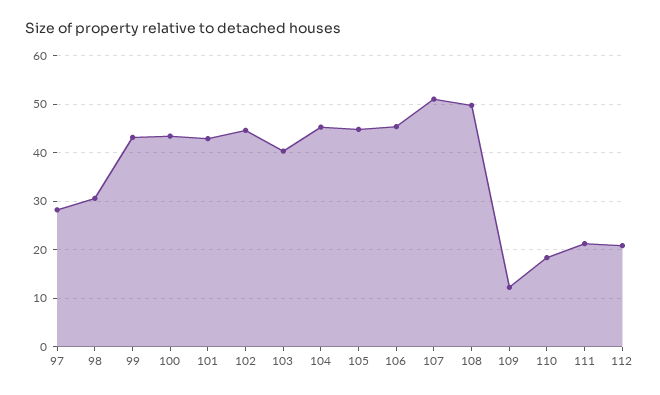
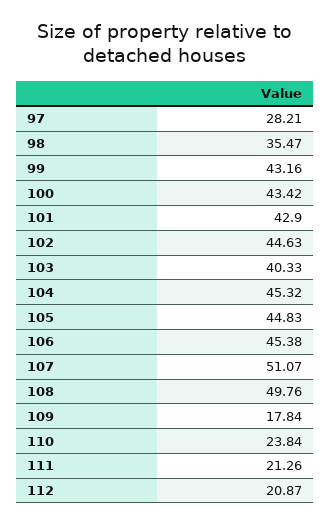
  {
    "97": 28.21,
-   "98": 30,
+   "98": 35.47,
    "99": 43.16,
    "100": 43.42,
    "101": 42.9,
    "102": 44.63,
    "103": 40.33,
    "104": 45.32,
    "105": 44.83,
    "106": 45.38,
    "107": 51.07,
    "108": 49.76,
-   "109": 12,
+   "109": 17.84,
-   "110": 18,
+   "110": 23.84,
    "111": 21.26,
    "112": 20.87
  }

